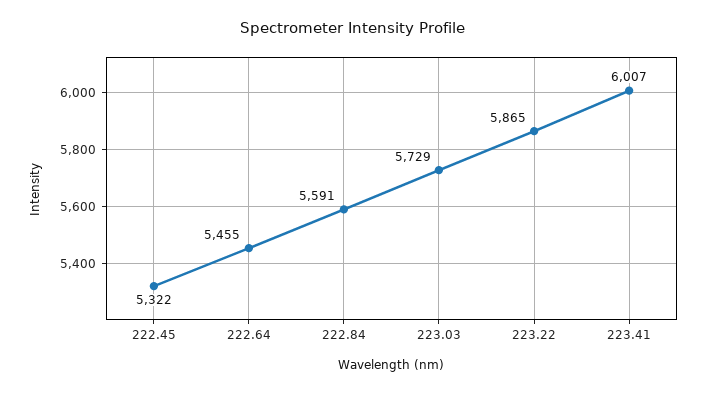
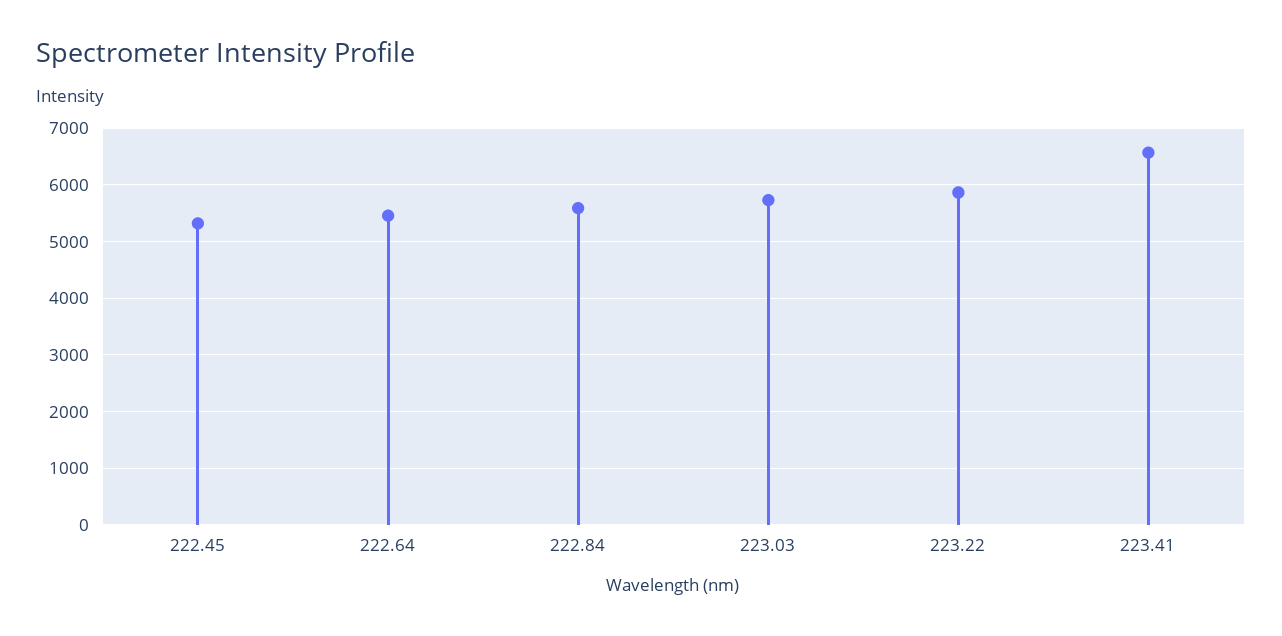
  {
    "222.45": 5322,
    "222.64": 5455,
    "222.84": 5591,
    "223.03": 5729,
    "223.22": 5865,
-   "223.41": 6007
+   "223.41": 6600
  }

